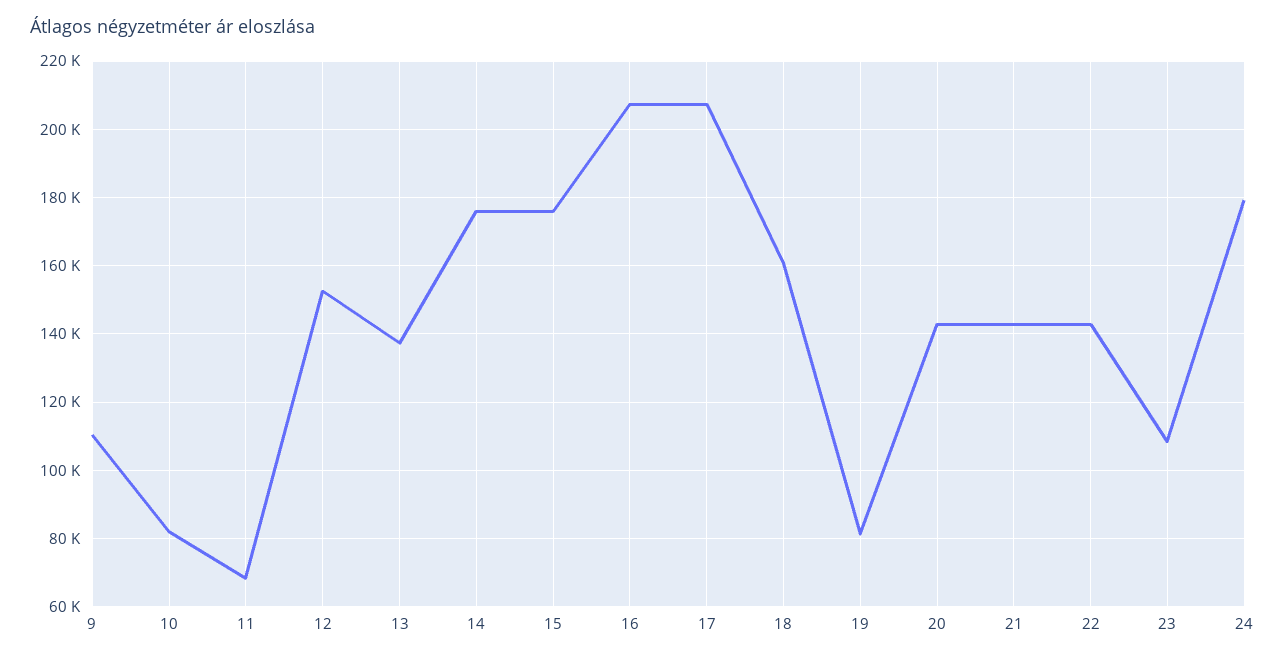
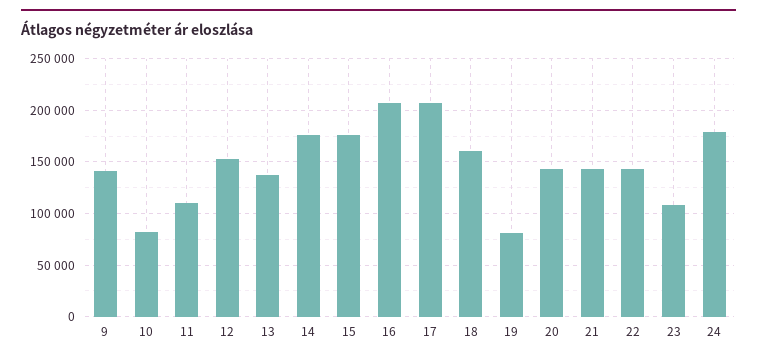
  {
-   "9": 110000,
+   "9": 140000,
    "10": 82000,
-   "11": 68000,
+   "11": 110000,
    "12": 152000,
    "13": 138000,
    "14": 176000,
    "15": 176000,
    "16": 208000,
    "17": 208000,
    "18": 160000,
    "19": 82000,
    "20": 142000,
    "21": 142000,
    "22": 142000,
    "23": 108000,
    "24": 180000
  }

